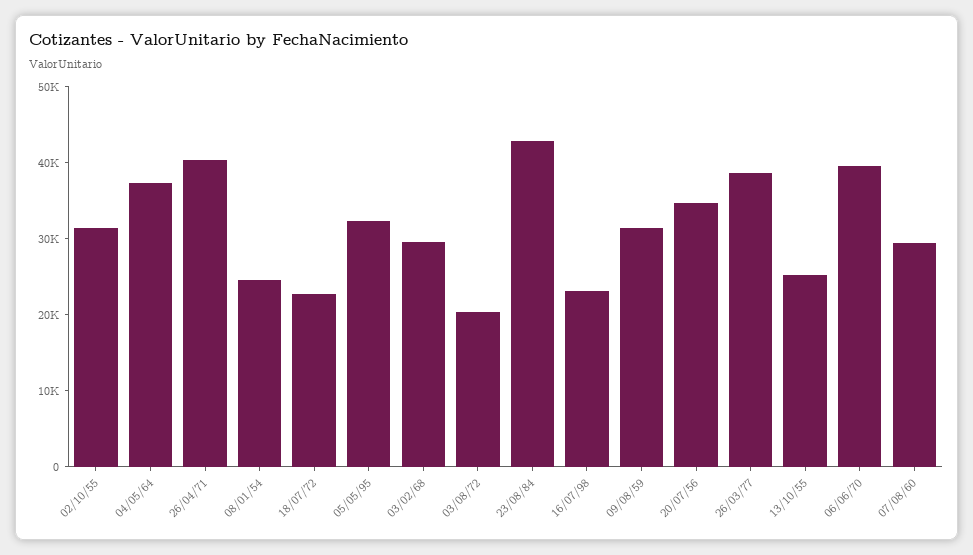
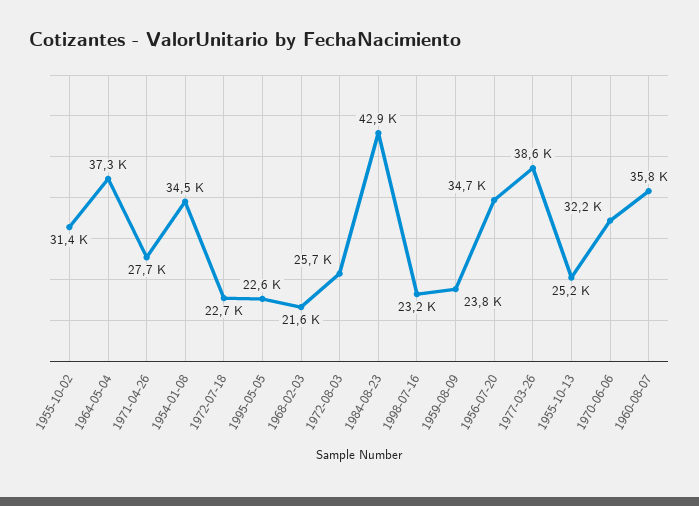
  {
    "02/10/55": 31400,
    "04/05/64": 37300,
-   "26/04/71": 40000,
+   "26/04/71": 27700,
-   "08/01/54": 24000,
+   "08/01/54": 34500,
    "18/07/72": 22700,
-   "05/05/95": 32000,
+   "05/05/95": 22600,
-   "03/02/68": 30000,
+   "03/02/68": 21600,
-   "03/08/72": 20000,
+   "03/08/72": 25700,
    "23/08/84": 42900,
    "16/07/98": 23200,
-   "09/08/59": 32000,
+   "09/08/59": 23800,
    "20/07/56": 34700,
    "26/03/77": 38600,
    "13/10/55": 25200,
-   "06/06/70": 40000,
+   "06/06/70": 32200,
-   "07/08/60": 30000
+   "07/08/60": 35800
  }

